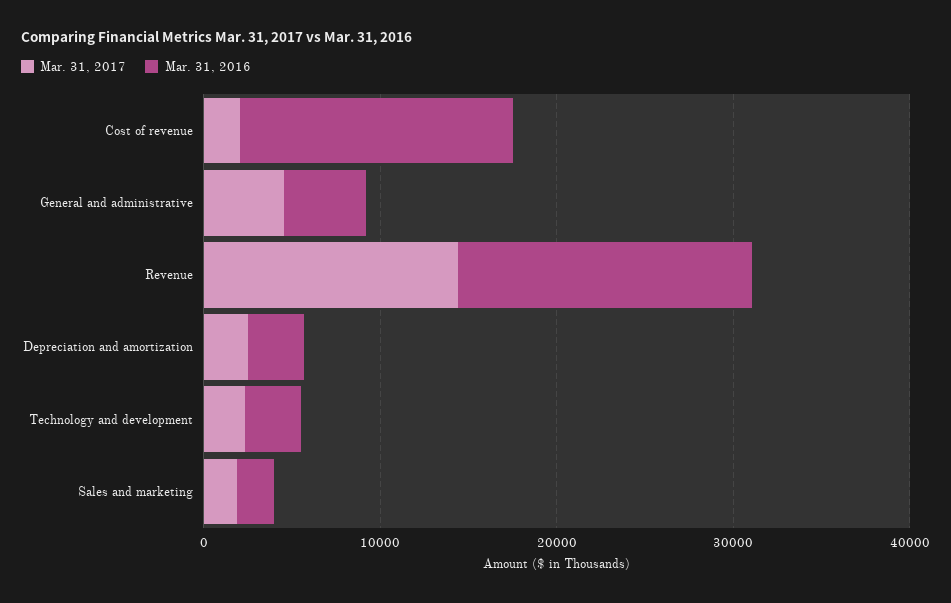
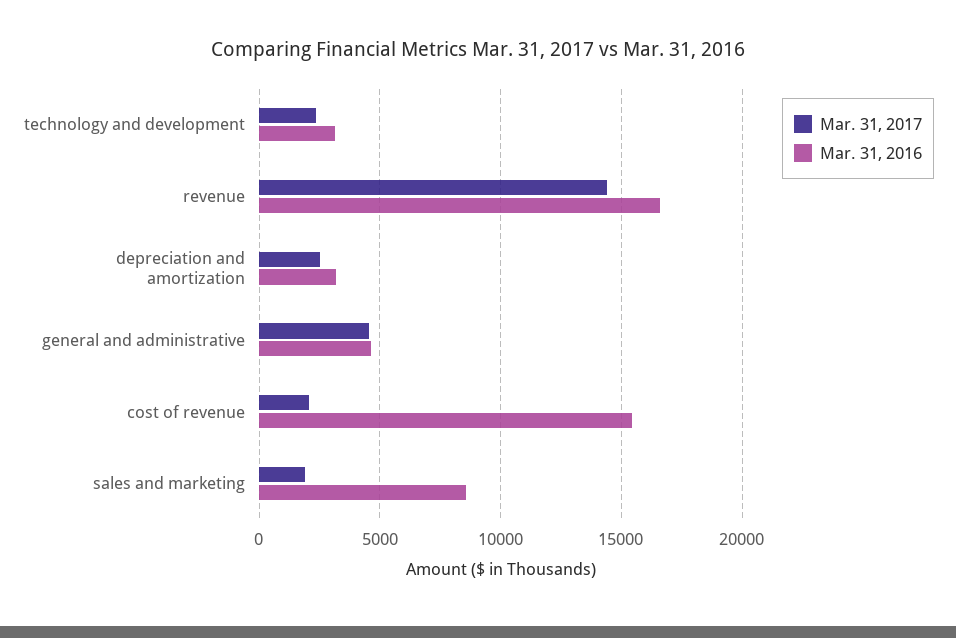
  {
    "Mar. 31, 2017": {
      "Cost of revenue": 2000,
      "General and administrative": 4500,
      "Revenue": 14500,
      "Depreciation and amortization": 2500,
      "Technology and development": 2500,
      "Sales and marketing": 2000
    },
    "Mar. 31, 2016": {
      "Cost of revenue": 15500,
      "General and administrative": 4500,
      "Revenue": 16500,
      "Depreciation and amortization": 3000,
      "Technology and development": 3000,
-     "Sales and marketing": 2000
+     "Sales and marketing": 8500
    }
  }

